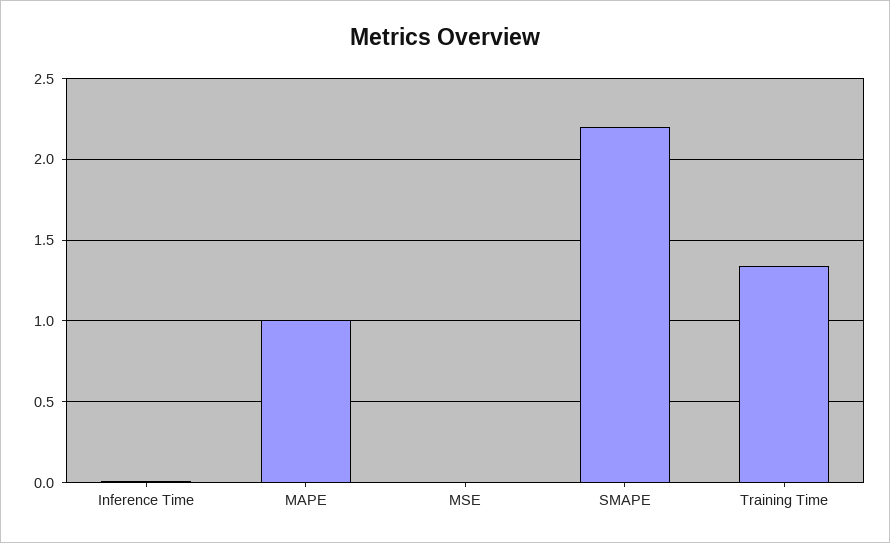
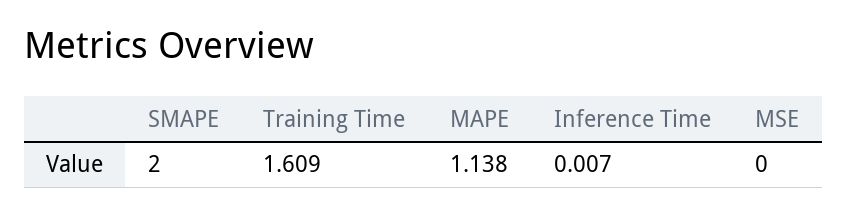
  {
    "Inference Time": 0.007,
-   "MAPE": 1,
+   "MAPE": 1.138,
    "MSE": 0,
-   "SMAPE": 2.2,
+   "SMAPE": 2,
-   "Training Time": 1.35
+   "Training Time": 1.609
  }

